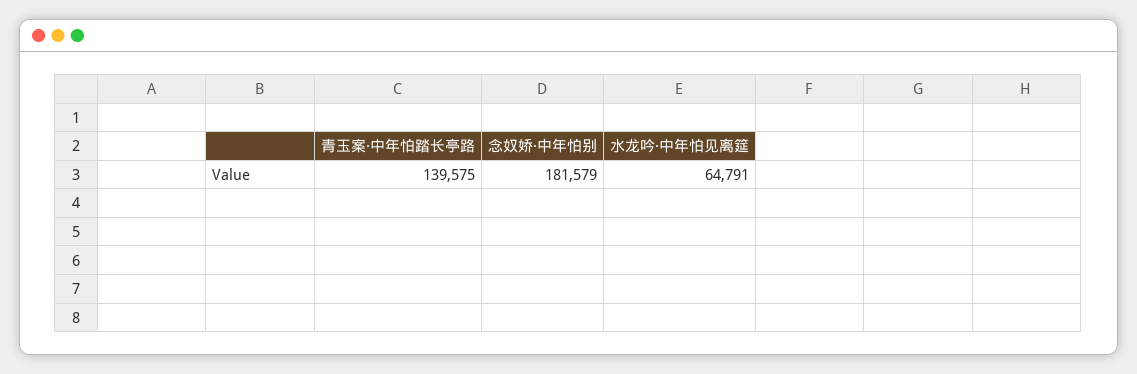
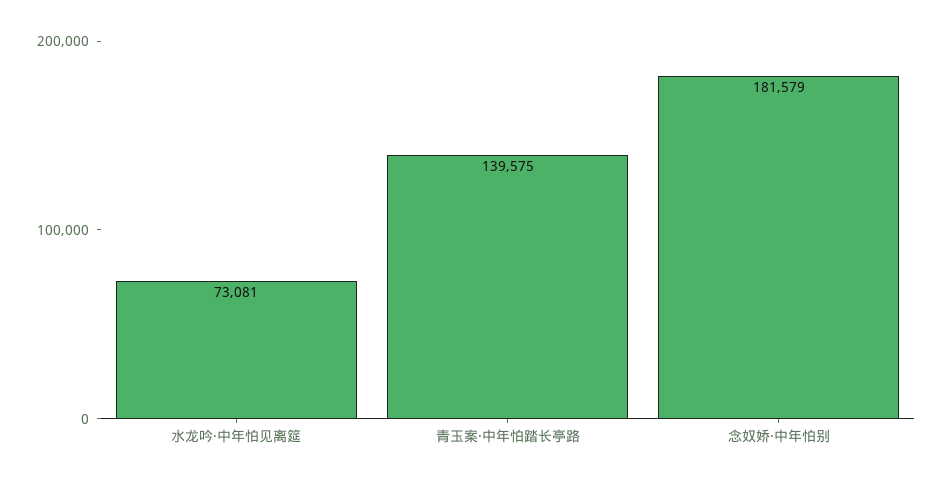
  {
    "青玉案·中年怕踏长亭路": 139575,
    "念奴娇·中年怕别": 181579,
-   "水龙吟·中年怕见离筵": 64791
+   "水龙吟·中年怕见离筵": 73081
  }

